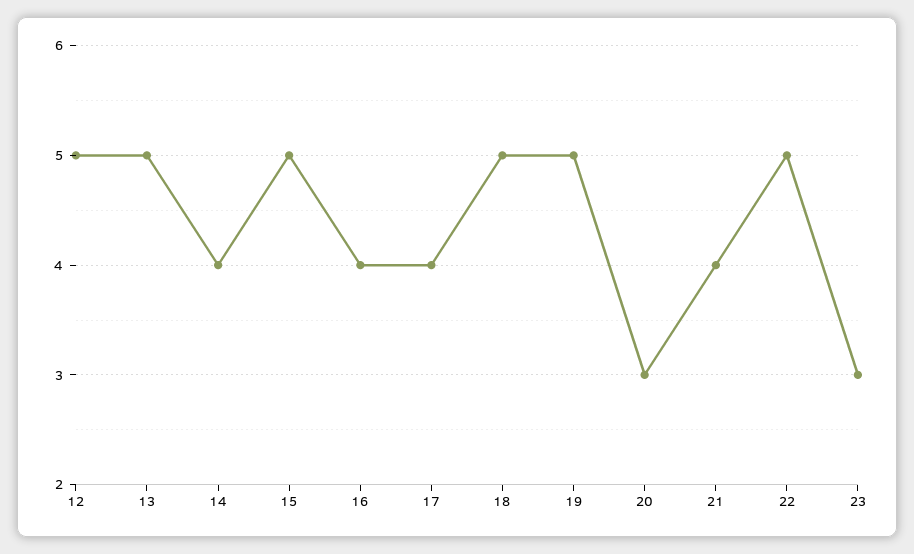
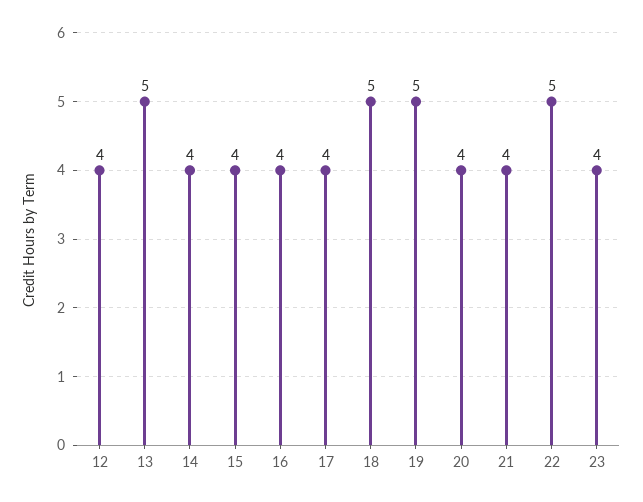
  {
-   "12": 5,
+   "12": 4,
    "13": 5,
    "14": 4,
-   "15": 5,
+   "15": 4,
    "16": 4,
    "17": 4,
    "18": 5,
    "19": 5,
-   "20": 3,
+   "20": 4,
    "21": 4,
    "22": 5,
-   "23": 3
+   "23": 4
  }

